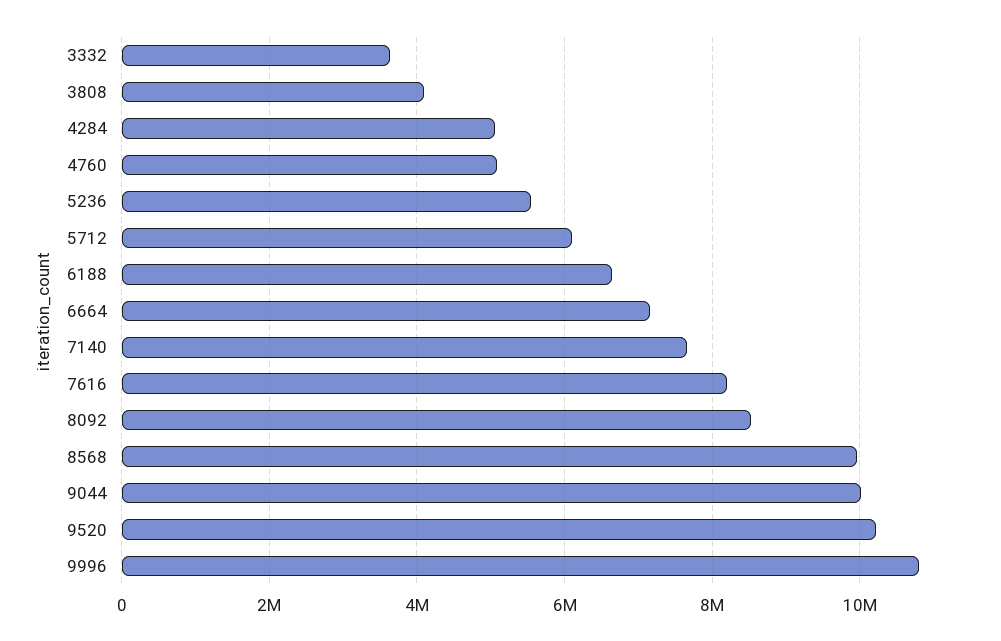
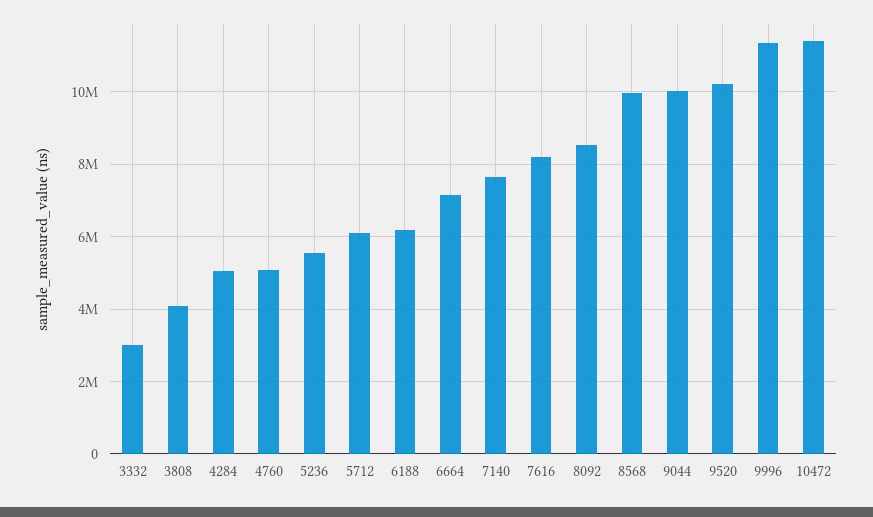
  {
-   "3332": 3600000,
+   "3332": 3000000,
    "3808": 4000000,
    "4284": 5000000,
    "4760": 5000000,
    "5236": 5600000,
    "5712": 6200000,
-   "6188": 6600000,
+   "6188": 6200000,
    "6664": 7200000,
    "7140": 7600000,
    "7616": 8200000,
    "8092": 8600000,
    "8568": 10000000,
    "9044": 10000000,
    "9520": 10200000,
-   "9996": 10800000
+   "9996": 11400000,
+   "10472": 11400000
  }

